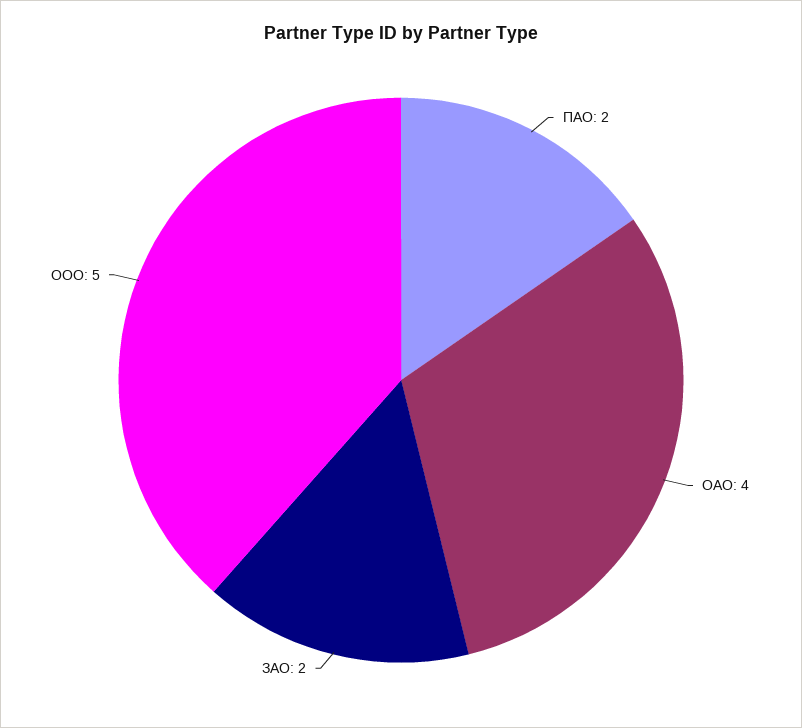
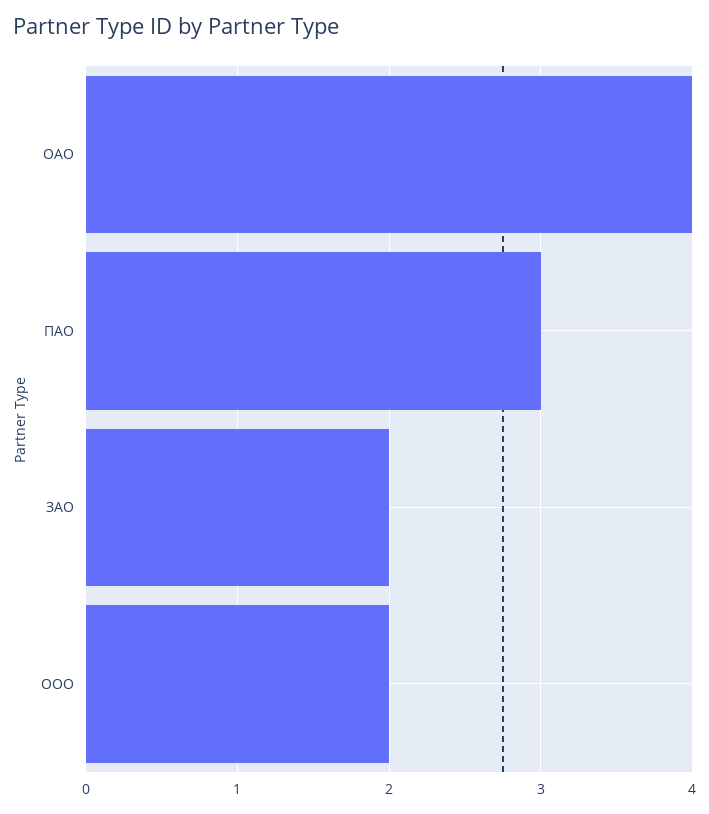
  {
-   "ПАО": 2,
+   "ПАО": 3,
    "ОАО": 4,
    "ЗАО": 2,
-   "ООО": 5
+   "ООО": 2
  }

